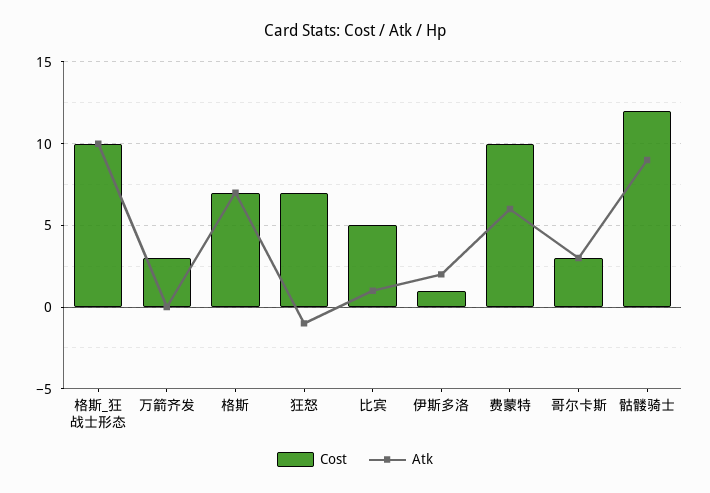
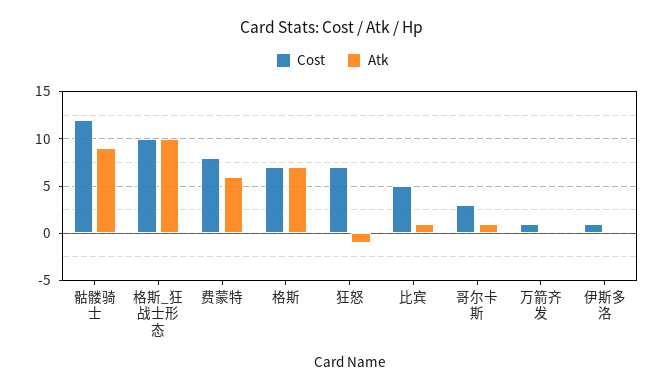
  {
    "Cost": {
      "格斯_狂战士形态": 10,
-     "万箭齐发": 3,
+     "万箭齐发": 1,
      "格斯": 7,
      "狂怒": 7,
      "比宾": 5,
      "伊斯多洛": 1,
-     "费蒙特": 10,
+     "费蒙特": 8,
      "哥尔卡斯": 3,
      "骷髅骑士": 12
    },
    "Atk": {
      "格斯_狂战士形态": 10,
      "万箭齐发": 0,
      "格斯": 7,
      "狂怒": -1,
      "比宾": 1,
-     "伊斯多洛": 2,
+     "伊斯多洛": 0,
      "费蒙特": 6,
-     "哥尔卡斯": 3,
+     "哥尔卡斯": 1,
      "骷髅骑士": 9
    }
  }

